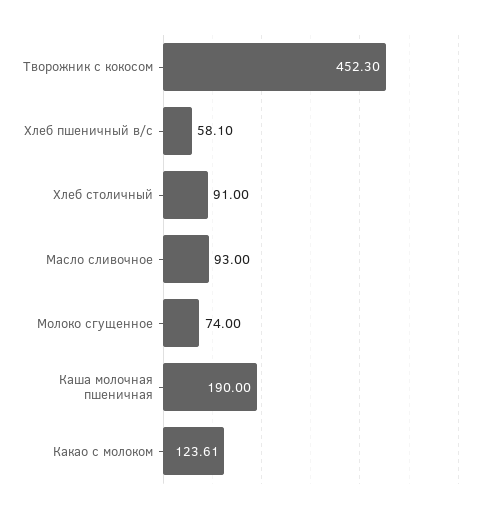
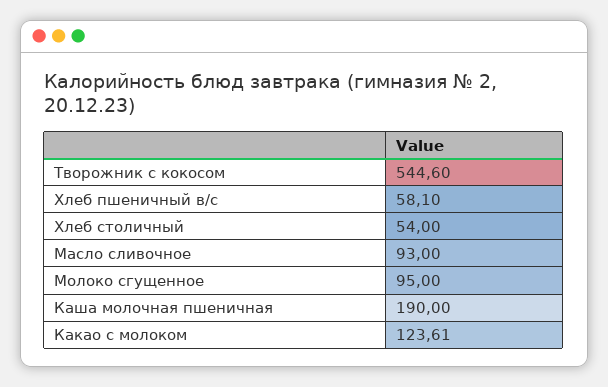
  {
-   "Творожник с кокосом": 452.3,
+   "Творожник с кокосом": 544.6,
    "Хлеб пшеничный в/с": 58.1,
-   "Хлеб столичный": 91,
+   "Хлеб столичный": 54,
    "Масло сливочное": 93,
-   "Молоко сгущенное": 74,
+   "Молоко сгущенное": 95,
    "Каша молочная пшеничная": 190,
    "Какао с молоком": 123.61
  }

